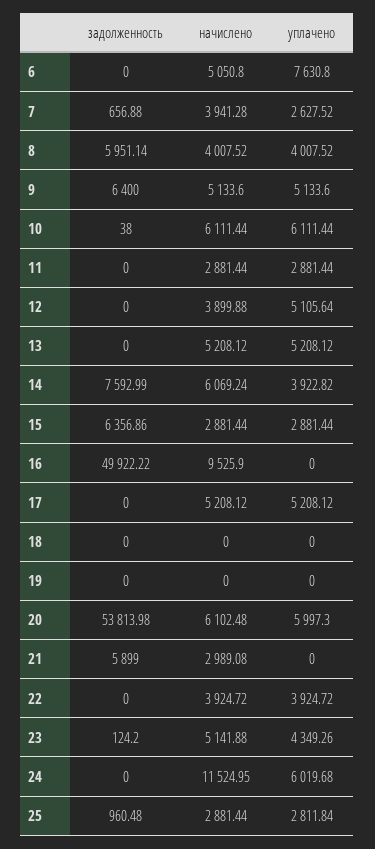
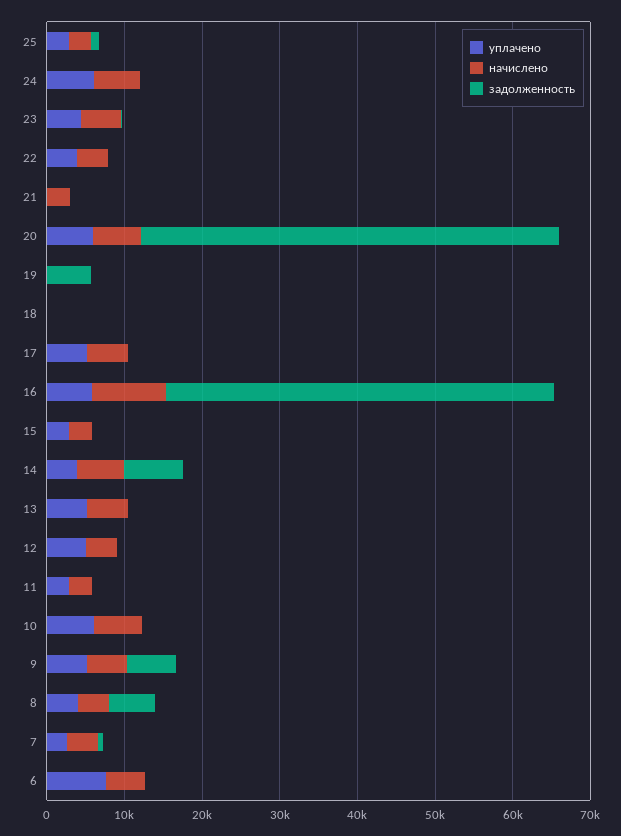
  {
    "задолженность": {
      "6": 0,
      "7": 656.88,
      "8": 5951.14,
      "9": 6400,
      "10": 38,
      "11": 0,
      "12": 0,
      "13": 0,
      "14": 7592.99,
-     "15": 6356.86,
+     "15": 0,
      "16": 49922.22,
      "17": 0,
      "18": 0,
-     "19": 0,
+     "19": 6000,
      "20": 53813.98,
-     "21": 5899,
+     "21": 0,
      "22": 0,
      "23": 124.2,
      "24": 0,
      "25": 960.48
    },
    "начислено": {
      "6": 5050.8,
      "7": 3941.28,
      "8": 4007.52,
      "9": 5133.6,
      "10": 6111.44,
      "11": 2881.44,
      "12": 3899.88,
      "13": 5208.12,
      "14": 6069.24,
      "15": 2881.44,
      "16": 9525.9,
      "17": 5208.12,
      "18": 0,
      "19": 0,
      "20": 6102.48,
      "21": 2989.08,
      "22": 3924.72,
      "23": 5141.88,
-     "24": 11524.95,
+     "24": 6000,
      "25": 2881.44
    },
    "уплачено": {
      "6": 7630.8,
      "7": 2627.52,
      "8": 4007.52,
      "9": 5133.6,
      "10": 6111.44,
      "11": 2881.44,
      "12": 5105.64,
      "13": 5208.12,
      "14": 3922.82,
      "15": 2881.44,
-     "16": 0,
+     "16": 6000,
      "17": 5208.12,
      "18": 0,
      "19": 0,
      "20": 5997.3,
      "21": 0,
      "22": 3924.72,
      "23": 4349.26,
      "24": 6019.68,
      "25": 2811.84
    }
  }

